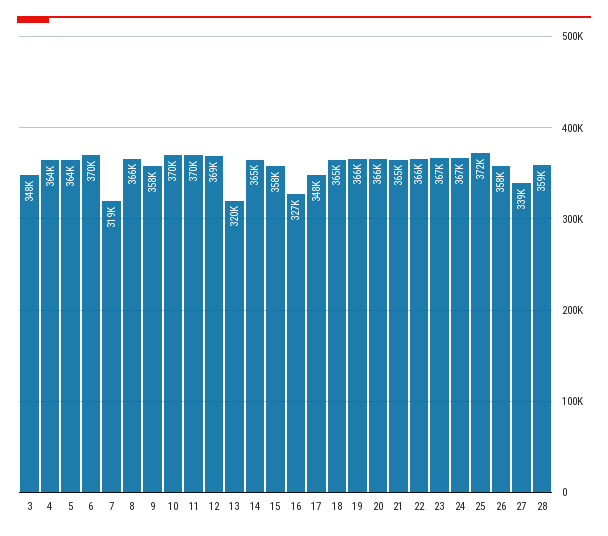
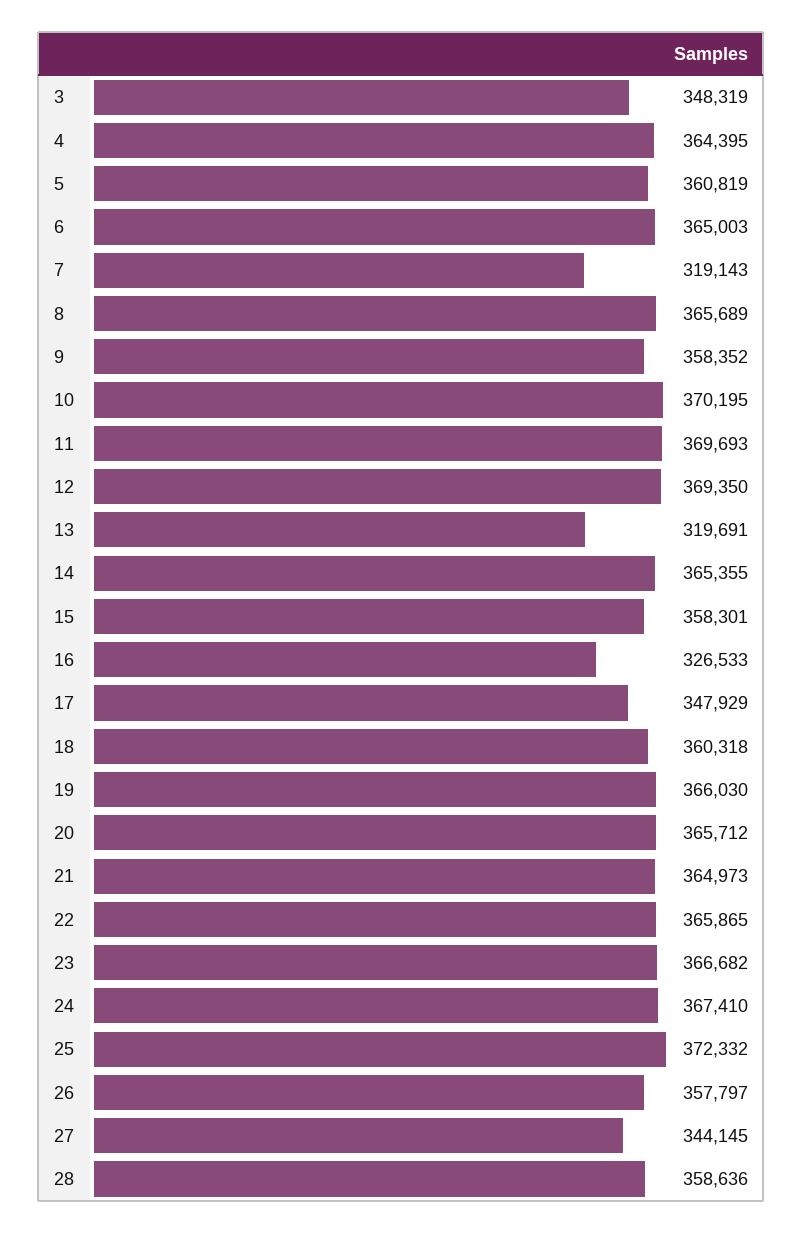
  {
    "3": 348319,
    "4": 364395,
-   "5": 364000,
+   "5": 360819,
-   "6": 370000,
+   "6": 365003,
    "7": 319143,
    "8": 365689,
    "9": 358352,
    "10": 370195,
    "11": 369693,
    "12": 369350,
    "13": 319691,
    "14": 365355,
    "15": 358301,
    "16": 326533,
    "17": 347929,
-   "18": 365000,
+   "18": 360318,
    "19": 366030,
    "20": 365712,
    "21": 364973,
    "22": 365865,
    "23": 366682,
    "24": 367410,
    "25": 372332,
    "26": 357797,
-   "27": 339000,
+   "27": 344145,
    "28": 358636
  }

